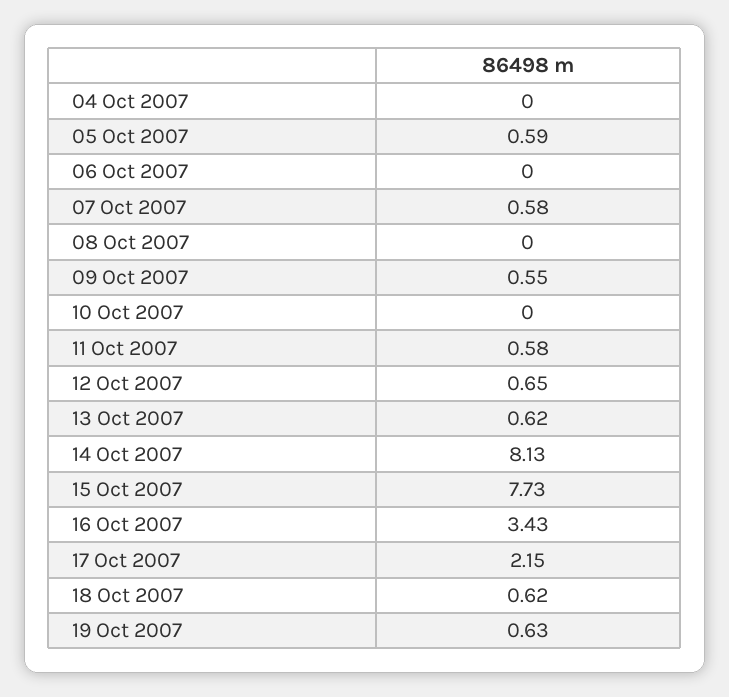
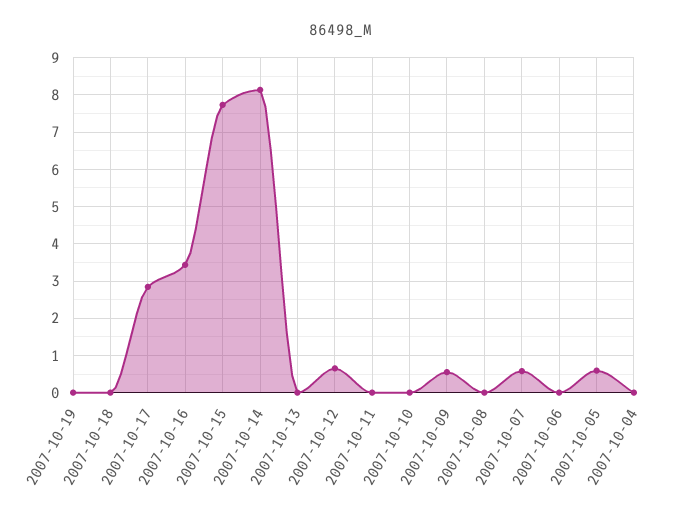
  {
    "04 Oct 2007": 0,
    "05 Oct 2007": 0.59,
    "06 Oct 2007": 0,
    "07 Oct 2007": 0.58,
    "08 Oct 2007": 0,
    "09 Oct 2007": 0.55,
    "10 Oct 2007": 0,
-   "11 Oct 2007": 0.58,
+   "11 Oct 2007": 0,
    "12 Oct 2007": 0.65,
-   "13 Oct 2007": 0.62,
+   "13 Oct 2007": 0,
    "14 Oct 2007": 8.13,
    "15 Oct 2007": 7.73,
    "16 Oct 2007": 3.43,
-   "17 Oct 2007": 2.15,
+   "17 Oct 2007": 2.8,
-   "18 Oct 2007": 0.62,
+   "18 Oct 2007": 0,
-   "19 Oct 2007": 0.63
+   "19 Oct 2007": 0
  }

